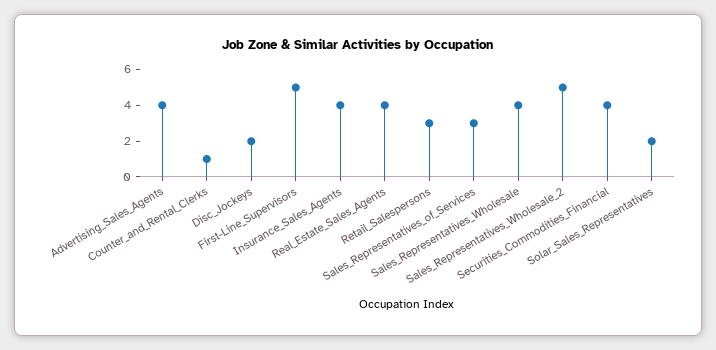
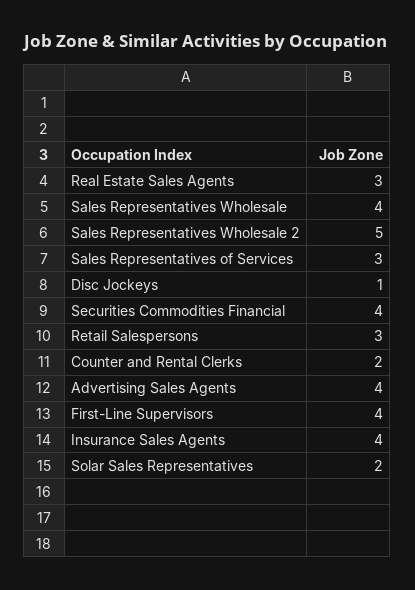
  {
    "Advertising_Sales_Agents": 4,
-   "Counter_and_Rental_Clerks": 1,
+   "Counter_and_Rental_Clerks": 2,
-   "Disc_Jockeys": 2,
+   "Disc_Jockeys": 1,
-   "First-Line_Supervisors": 5,
+   "First-Line_Supervisors": 4,
    "Insurance_Sales_Agents": 4,
-   "Real_Estate_Sales_Agents": 4,
+   "Real_Estate_Sales_Agents": 3,
    "Retail_Salespersons": 3,
    "Sales_Representatives_of_Services": 3,
    "Sales_Representatives_Wholesale": 4,
    "Sales_Representatives_Wholesale_2": 5,
    "Securities_Commodities_Financial": 4,
    "Solar_Sales_Representatives": 2
  }

